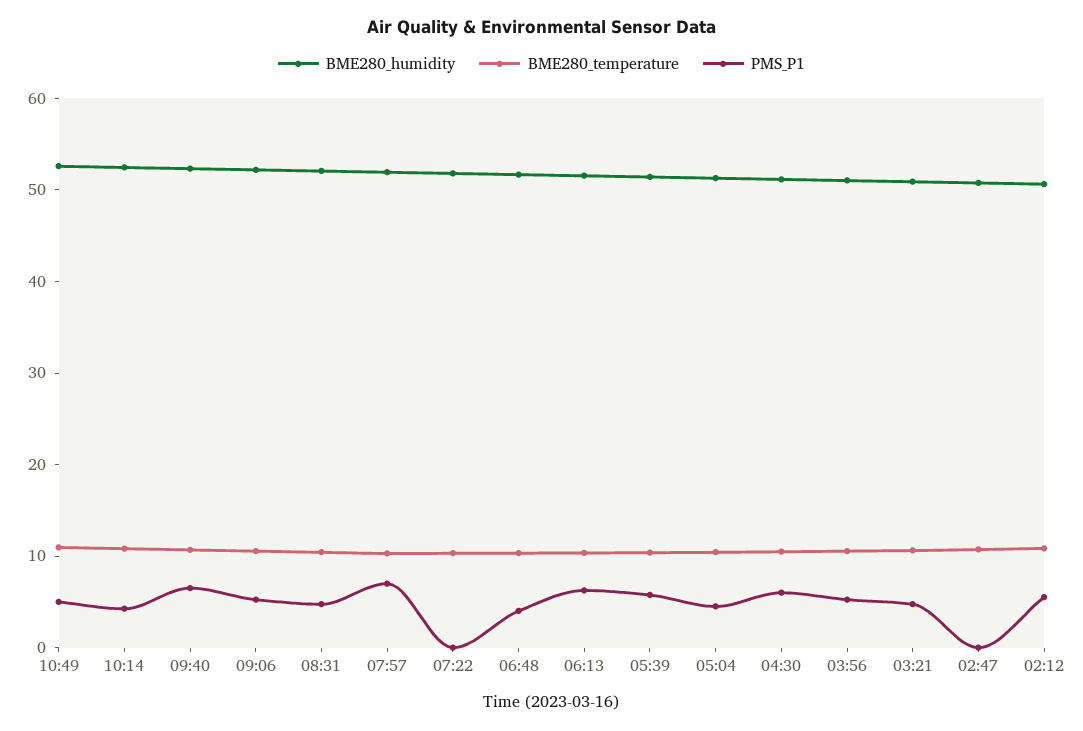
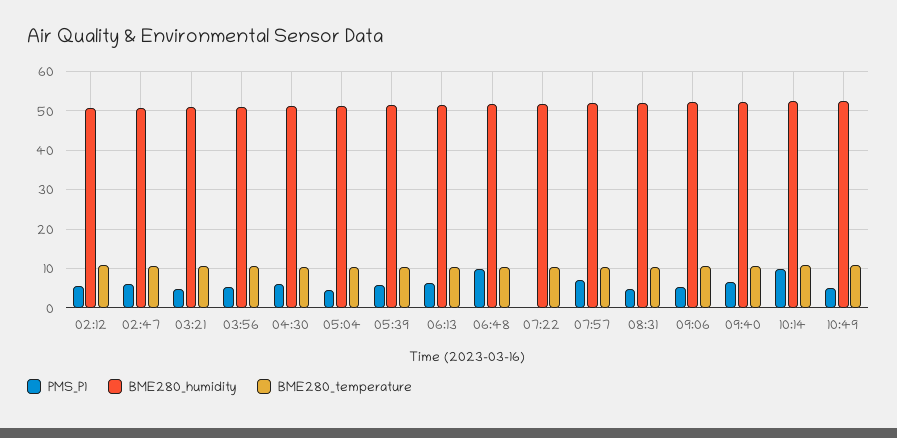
  {
    "BME280_humidity": {
      "10:49": 52,
      "10:14": 52,
      "09:40": 52,
      "09:06": 52,
      "08:31": 52,
      "07:57": 52,
      "07:22": 52,
      "06:48": 52,
      "06:13": 52,
      "05:39": 52,
      "05:04": 52,
      "04:30": 52,
      "03:56": 52,
      "03:21": 50,
      "02:47": 50,
      "02:12": 50
    },
    "BME280_temperature": {
      "10:49": 10,
      "10:14": 10,
      "09:40": 10,
      "09:06": 10,
      "08:31": 10,
      "07:57": 10,
      "07:22": 10,
      "06:48": 10,
      "06:13": 10,
      "05:39": 10,
      "05:04": 10,
      "04:30": 10,
      "03:56": 10,
      "03:21": 10,
      "02:47": 10,
      "02:12": 10
    },
    "PMS_P1": {
      "10:49": 6,
-     "10:14": 4,
+     "10:14": 10,
      "09:40": 6,
      "09:06": 6,
      "08:31": 4,
      "07:57": 8,
      "07:22": 0,
-     "06:48": 4,
+     "06:48": 10,
      "06:13": 6,
      "05:39": 6,
      "05:04": 4,
      "04:30": 6,
      "03:56": 6,
      "03:21": 4,
-     "02:47": 0,
+     "02:47": 6,
      "02:12": 6
    }
  }

